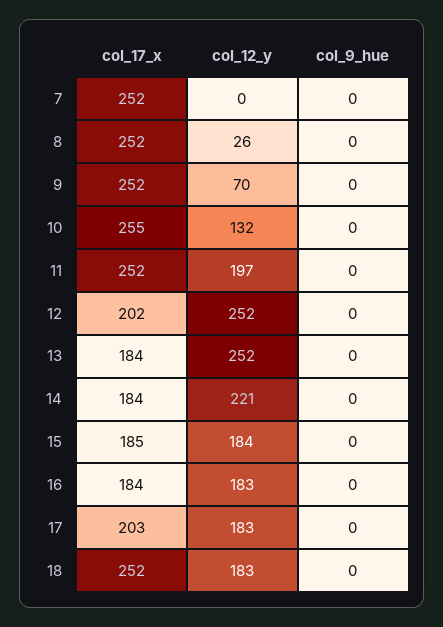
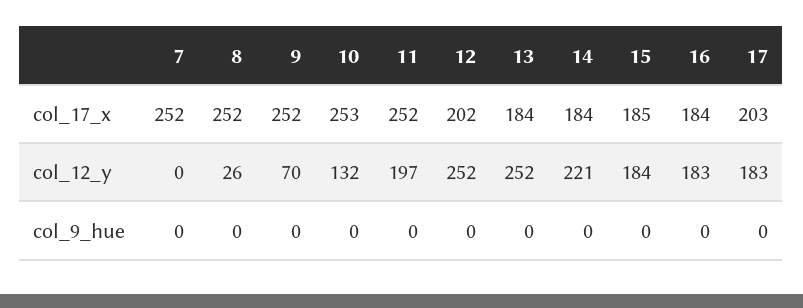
  {
    "col_17_x": {
      "7": 252,
      "8": 252,
      "9": 252,
-     "10": 255,
+     "10": 253,
      "11": 252,
      "12": 202,
      "13": 184,
      "14": 184,
      "15": 185,
      "16": 184,
-     "17": 203,
+     "17": 203
-     "18": 252
    },
    "col_12_y": {
      "7": 0,
      "8": 26,
      "9": 70,
      "10": 132,
      "11": 197,
      "12": 252,
      "13": 252,
      "14": 221,
      "15": 184,
      "16": 183,
-     "17": 183,
+     "17": 183
-     "18": 183
    },
    "col_9_hue": {
      "7": 0,
      "8": 0,
      "9": 0,
      "10": 0,
      "11": 0,
      "12": 0,
      "13": 0,
      "14": 0,
      "15": 0,
      "16": 0,
-     "17": 0,
+     "17": 0
-     "18": 0
    }
  }

